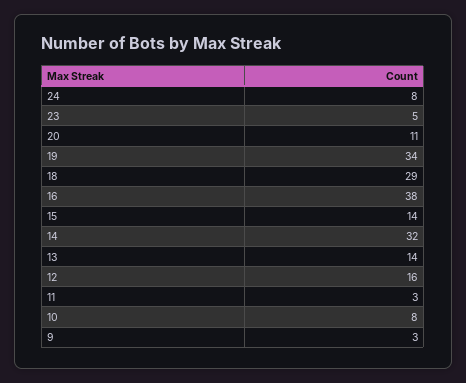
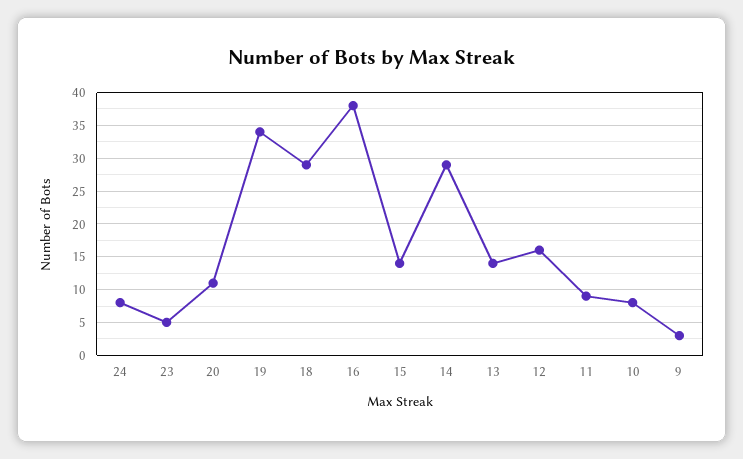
  {
    "24": 8,
    "23": 5,
    "20": 11,
    "19": 34,
    "18": 29,
    "16": 38,
    "15": 14,
-   "14": 32,
+   "14": 29,
    "13": 14,
    "12": 16,
-   "11": 3,
+   "11": 9,
    "10": 8,
    "9": 3
  }

